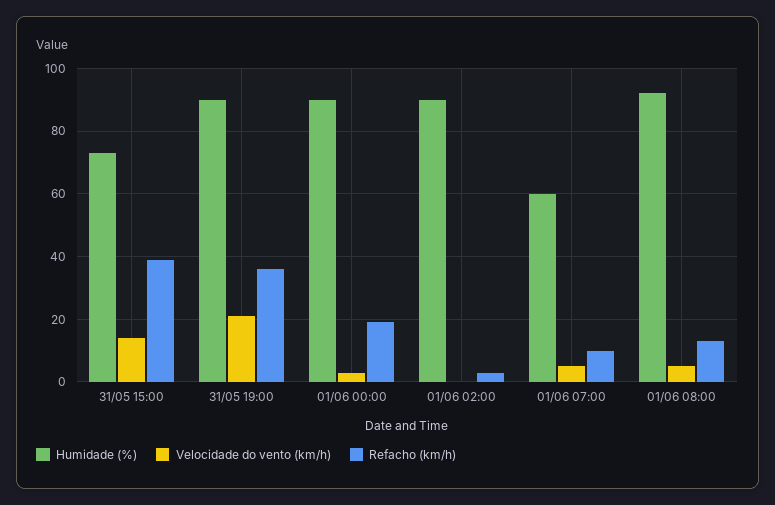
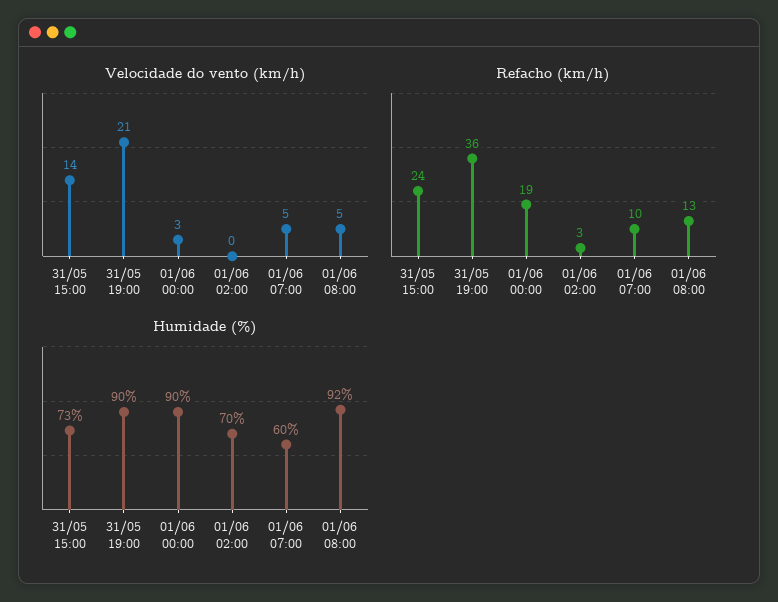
  {
    "Humidade (%)": {
      "31/05 15:00": 73,
      "31/05 19:00": 90,
      "01/06 00:00": 90,
-     "01/06 02:00": 90,
+     "01/06 02:00": 70,
      "01/06 07:00": 60,
      "01/06 08:00": 92
    },
    "Velocidade do vento (km/h)": {
      "31/05 15:00": 14,
      "31/05 19:00": 21,
      "01/06 00:00": 3,
      "01/06 02:00": 0,
      "01/06 07:00": 5,
      "01/06 08:00": 5
    },
    "Refacho (km/h)": {
-     "31/05 15:00": 40,
+     "31/05 15:00": 24,
      "31/05 19:00": 36,
      "01/06 00:00": 19,
      "01/06 02:00": 3,
      "01/06 07:00": 10,
      "01/06 08:00": 13
    }
  }

